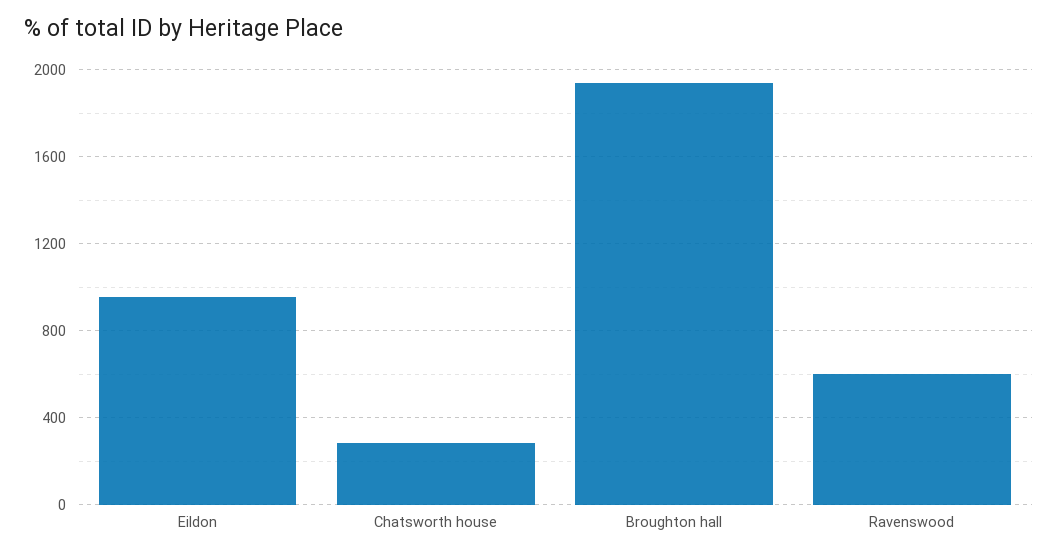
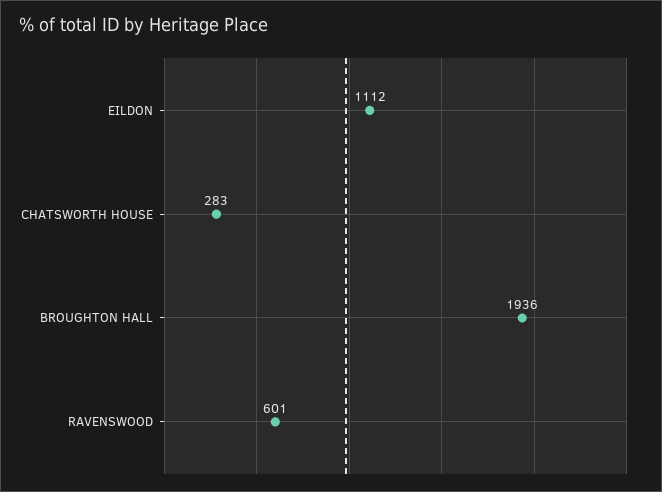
  {
-   "Eildon": 950,
+   "Eildon": 1112,
    "Chatsworth house": 283,
    "Broughton hall": 1936,
    "Ravenswood": 601
  }

